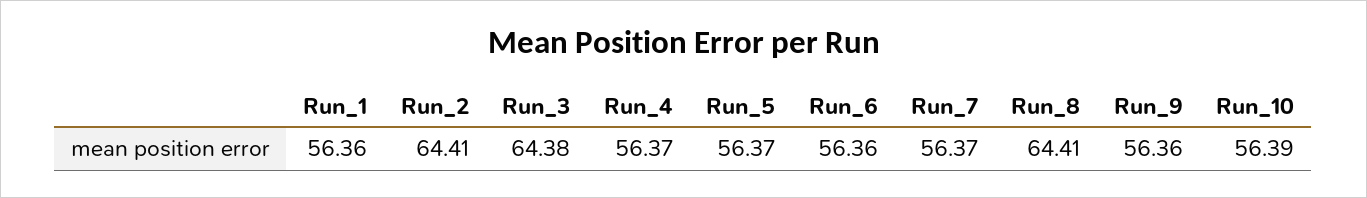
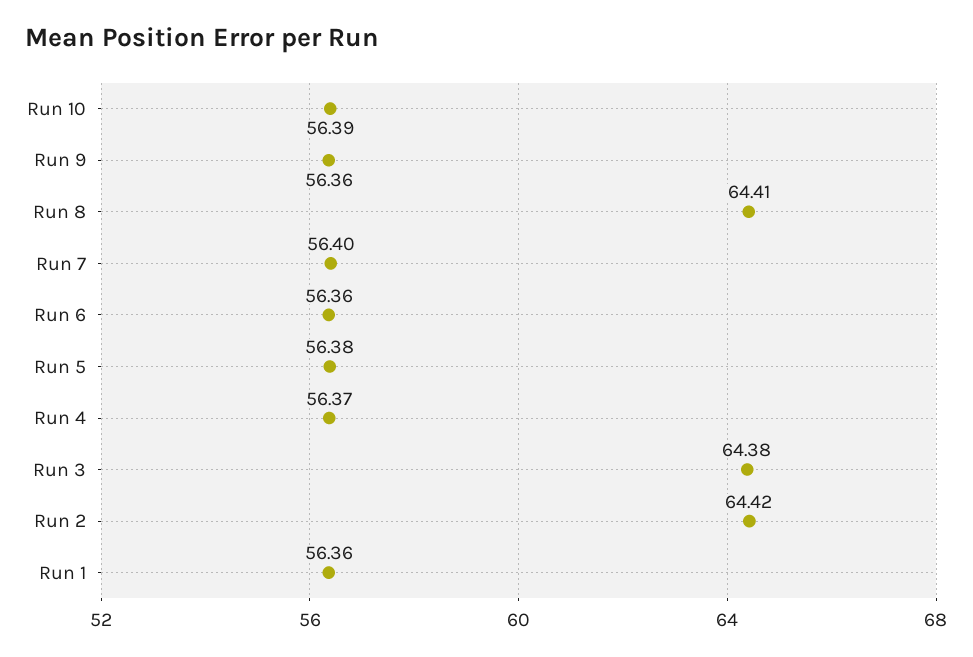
  {
    "Run_1": 56.36,
-   "Run_2": 64.41,
+   "Run_2": 64.42,
    "Run_3": 64.38,
    "Run_4": 56.37,
-   "Run_5": 56.37,
+   "Run_5": 56.38,
    "Run_6": 56.36,
-   "Run_7": 56.37,
+   "Run_7": 56.4,
    "Run_8": 64.41,
    "Run_9": 56.36,
    "Run_10": 56.39
  }

